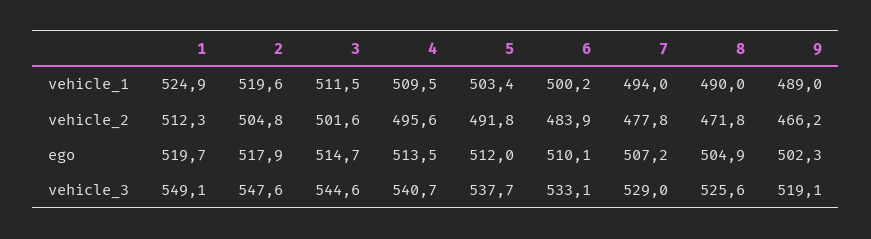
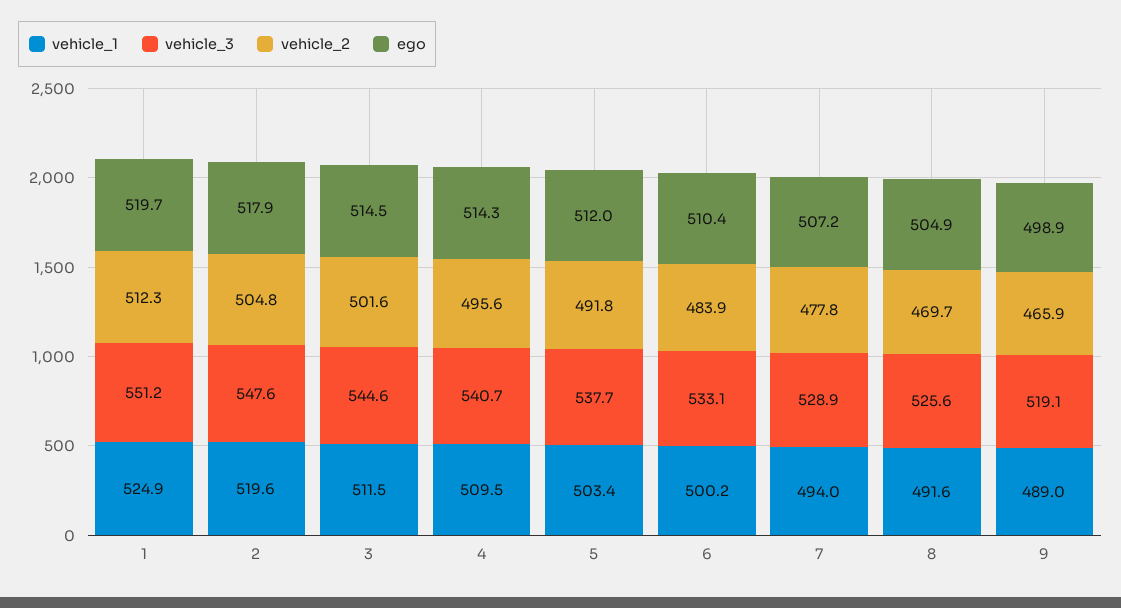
  {
    "vehicle_1": {
      "1": 524.9,
      "2": 519.6,
      "3": 511.5,
      "4": 509.5,
      "5": 503.4,
      "6": 500.2,
      "7": 494,
-     "8": 490,
+     "8": 491.6,
      "9": 489
    },
    "vehicle_2": {
      "1": 512.3,
      "2": 504.8,
      "3": 501.6,
      "4": 495.6,
      "5": 491.8,
      "6": 483.9,
      "7": 477.8,
-     "8": 471.8,
+     "8": 469.7,
-     "9": 466.2
+     "9": 465.9
    },
    "ego": {
      "1": 519.7,
      "2": 517.9,
-     "3": 514.7,
+     "3": 514.5,
-     "4": 513.5,
+     "4": 514.3,
      "5": 512,
-     "6": 510.1,
+     "6": 510.4,
      "7": 507.2,
      "8": 504.9,
-     "9": 502.3
+     "9": 498.9
    },
    "vehicle_3": {
-     "1": 549.1,
+     "1": 551.2,
      "2": 547.6,
      "3": 544.6,
      "4": 540.7,
      "5": 537.7,
      "6": 533.1,
-     "7": 529,
+     "7": 528.9,
      "8": 525.6,
      "9": 519.1
    }
  }

